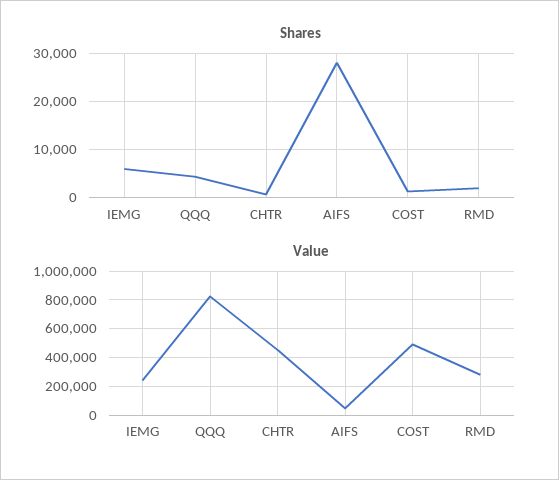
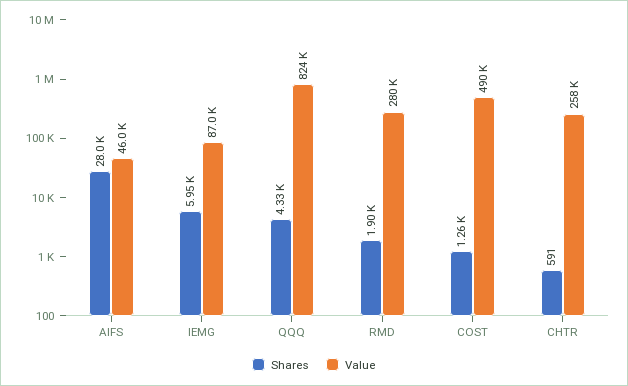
  {
    "Shares": {
      "IEMG": 5950,
      "QQQ": 4330,
      "CHTR": 591,
      "AIFS": 28000,
      "COST": 1260,
      "RMD": 1900
    },
    "Value": {
-     "IEMG": 250000,
+     "IEMG": 87000,
      "QQQ": 824000,
-     "CHTR": 450000,
+     "CHTR": 258000,
      "AIFS": 46000,
      "COST": 490000,
      "RMD": 280000
    }
  }

